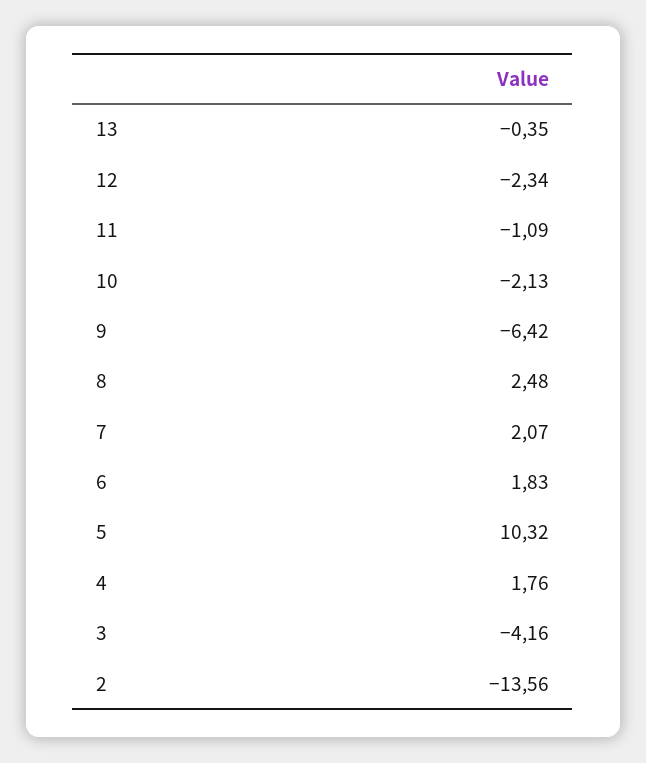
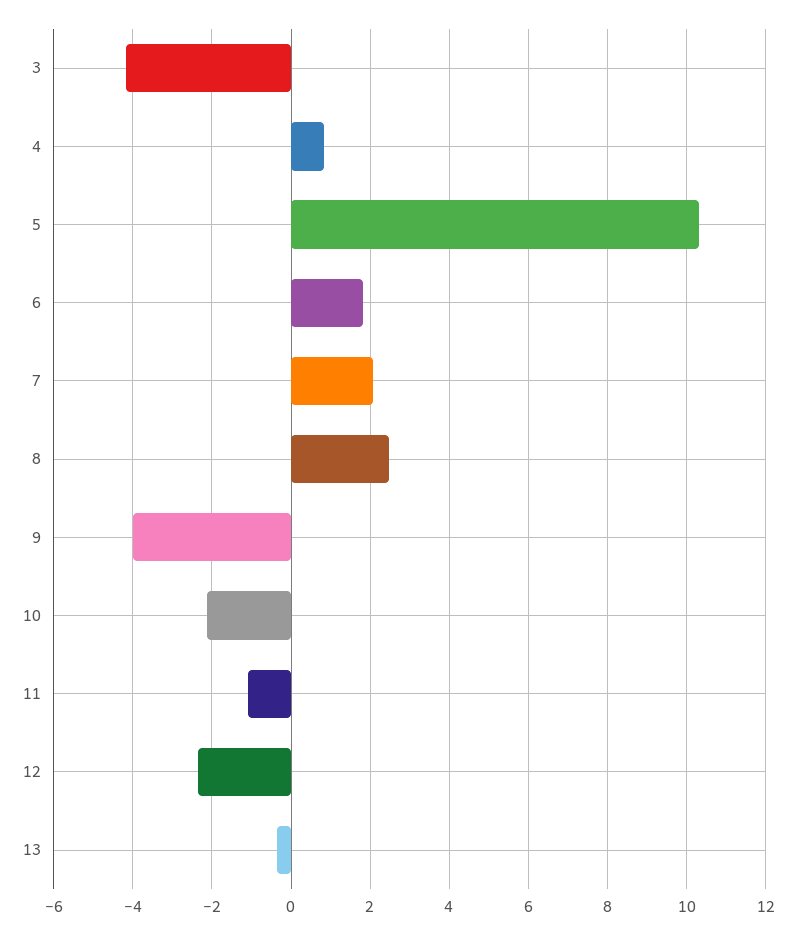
  {
    "13": -0.35,
    "12": -2.34,
    "11": -1.09,
    "10": -2.13,
-   "9": -6.42,
+   "9": -4,
    "8": 2.48,
    "7": 2.07,
    "6": 1.83,
    "5": 10.32,
-   "4": 1.76,
+   "4": 0.8,
-   "3": -4.16,
+   "3": -4.16
-   "2": -13.56
  }

